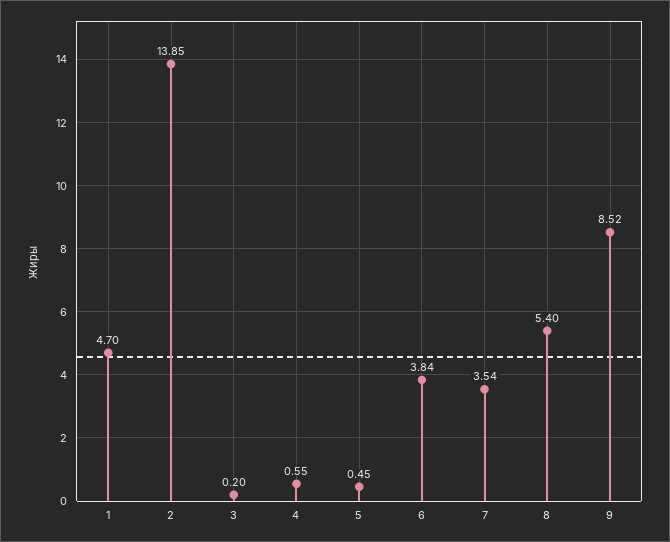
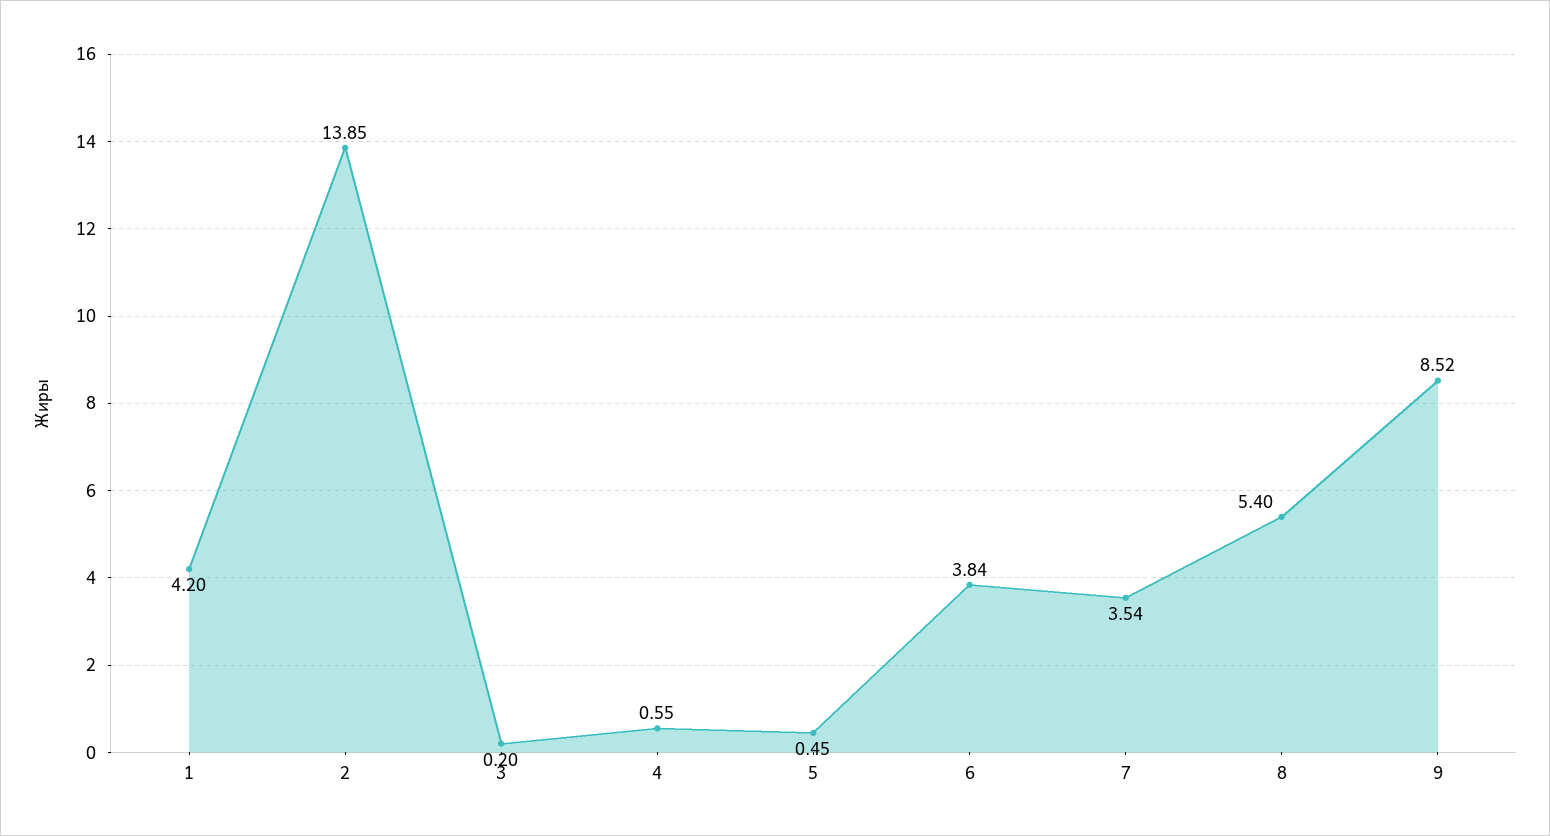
  {
-   "1": 4.7,
+   "1": 4.2,
    "2": 13.85,
    "3": 0.2,
    "4": 0.55,
    "5": 0.45,
    "6": 3.84,
    "7": 3.54,
    "8": 5.4,
    "9": 8.52
  }

